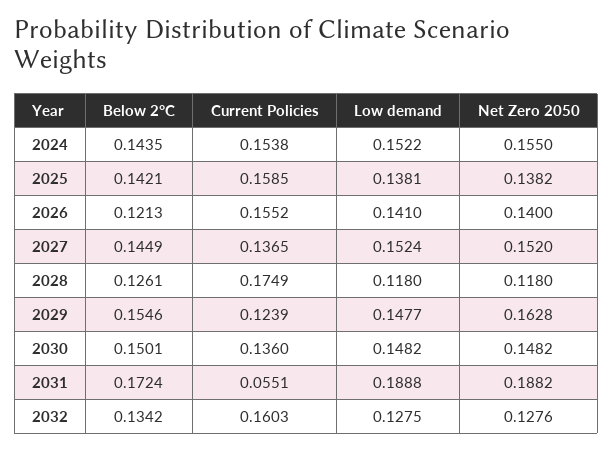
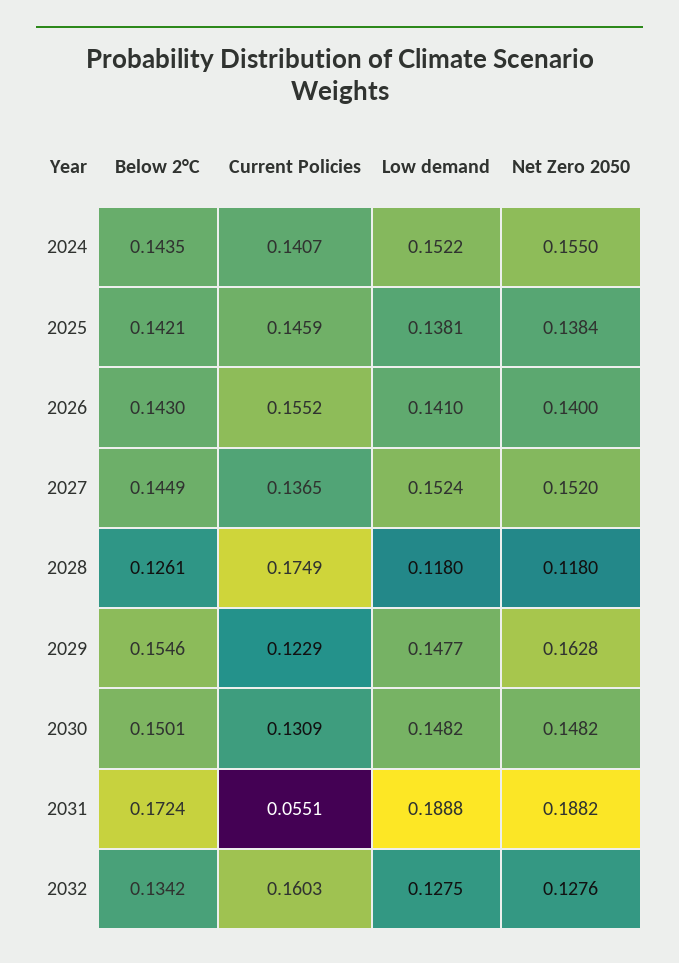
  {
    "Below 2°C": {
      "2024": 0.1435,
      "2025": 0.1421,
-     "2026": 0.1213,
+     "2026": 0.143,
      "2027": 0.1449,
      "2028": 0.1261,
      "2029": 0.1546,
      "2030": 0.1501,
      "2031": 0.1724,
      "2032": 0.1342
    },
    "Current Policies": {
-     "2024": 0.1538,
+     "2024": 0.1407,
-     "2025": 0.1585,
+     "2025": 0.1459,
      "2026": 0.1552,
      "2027": 0.1365,
      "2028": 0.1749,
-     "2029": 0.1239,
+     "2029": 0.1229,
-     "2030": 0.136,
+     "2030": 0.1309,
      "2031": 0.0551,
      "2032": 0.1603
    },
    "Low demand": {
      "2024": 0.1522,
      "2025": 0.1381,
      "2026": 0.141,
      "2027": 0.1524,
      "2028": 0.118,
      "2029": 0.1477,
      "2030": 0.1482,
      "2031": 0.1888,
      "2032": 0.1275
    },
    "Net Zero 2050": {
      "2024": 0.155,
-     "2025": 0.1382,
+     "2025": 0.1384,
      "2026": 0.14,
      "2027": 0.152,
      "2028": 0.118,
      "2029": 0.1628,
      "2030": 0.1482,
      "2031": 0.1882,
      "2032": 0.1276
    }
  }

